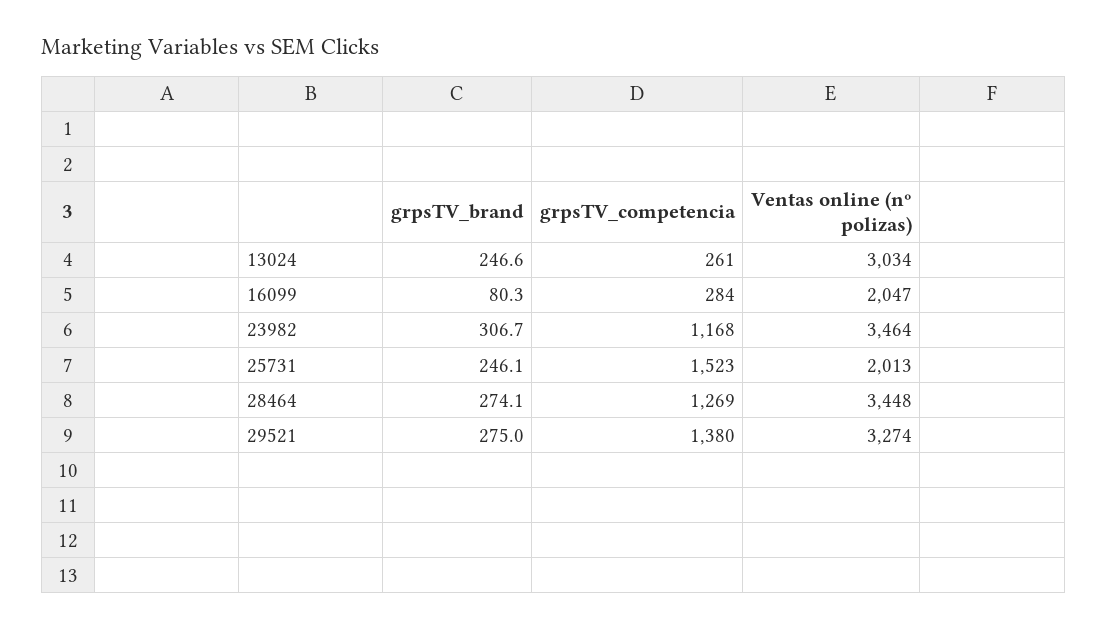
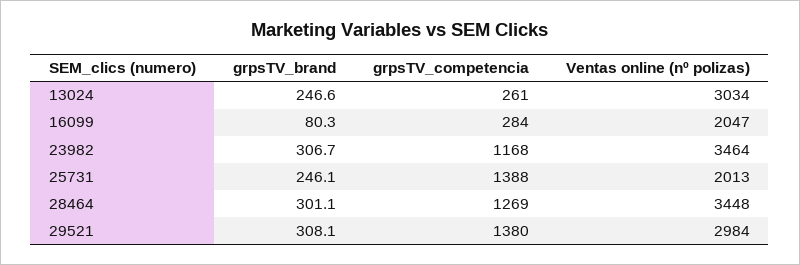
  {
    "grpsTV_brand": {
      "13024": 246.6,
      "16099": 80.3,
      "23982": 306.7,
      "25731": 246.1,
-     "28464": 274.1,
+     "28464": 301.1,
-     "29521": 275
+     "29521": 308.1
    },
    "grpsTV_competencia": {
      "13024": 261,
      "16099": 284,
      "23982": 1168,
-     "25731": 1523,
+     "25731": 1388,
      "28464": 1269,
      "29521": 1380
    },
    "Ventas online (nº polizas)": {
      "13024": 3034,
      "16099": 2047,
      "23982": 3464,
      "25731": 2013,
      "28464": 3448,
-     "29521": 3274
+     "29521": 2984
    }
  }

